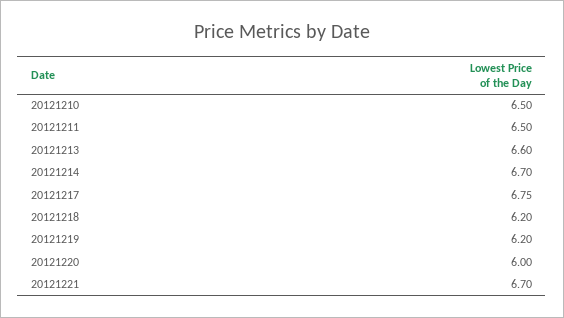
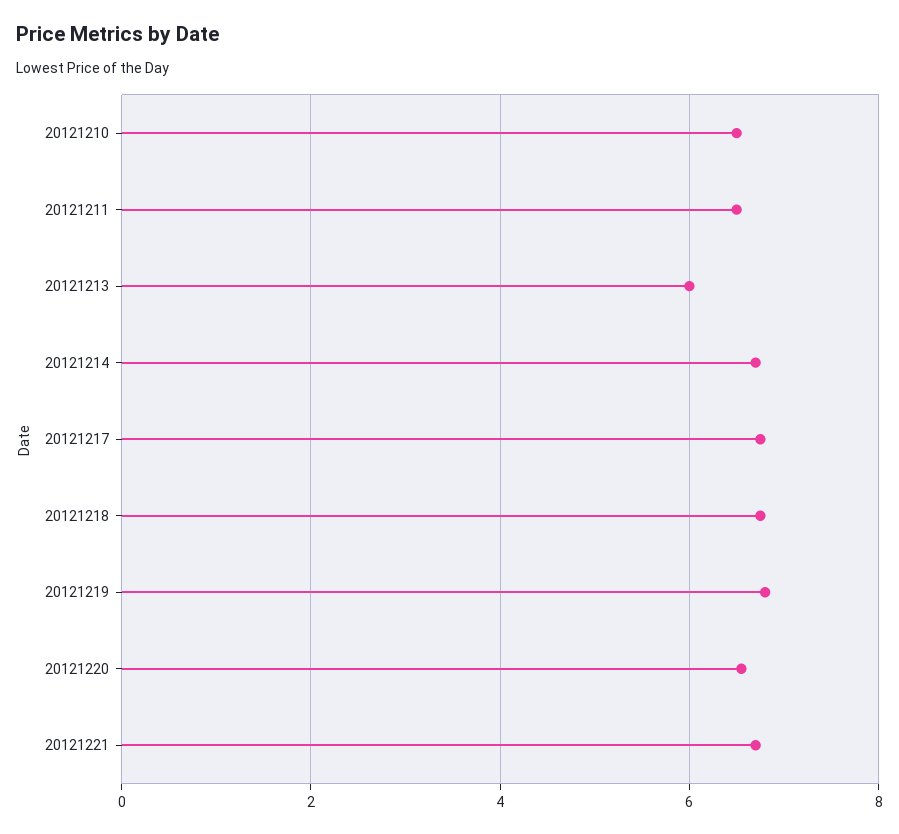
  {
    "20121210": 6.5,
    "20121211": 6.5,
-   "20121213": 6.6,
+   "20121213": 6,
    "20121214": 6.7,
    "20121217": 6.75,
-   "20121218": 6.2,
+   "20121218": 6.8,
-   "20121219": 6.2,
+   "20121219": 6.8,
-   "20121220": 6,
+   "20121220": 6.6,
    "20121221": 6.7
  }

